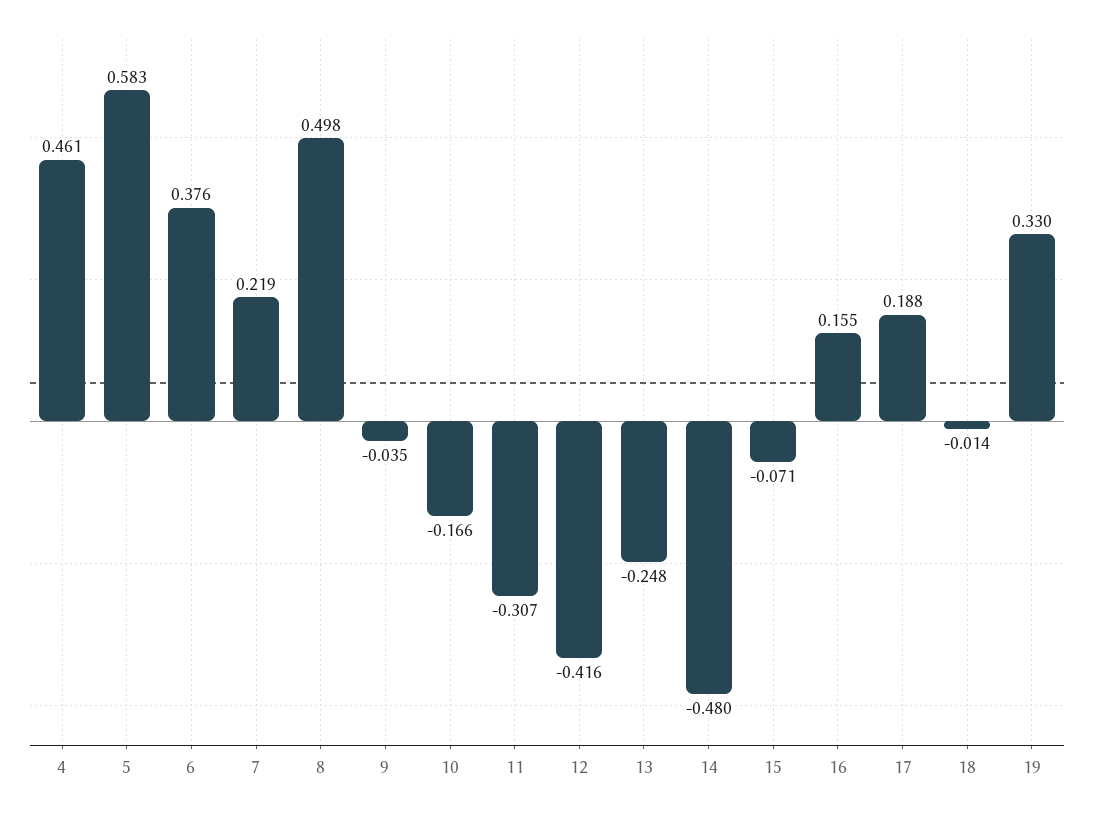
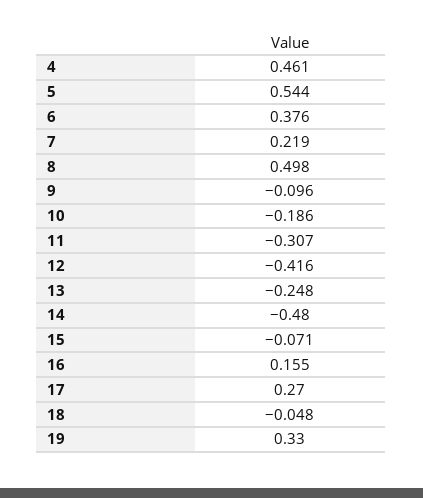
  {
    "4": 0.461,
-   "5": 0.583,
+   "5": 0.544,
    "6": 0.376,
    "7": 0.219,
    "8": 0.498,
-   "9": -0.035,
+   "9": -0.096,
-   "10": -0.166,
+   "10": -0.186,
    "11": -0.307,
    "12": -0.416,
    "13": -0.248,
    "14": -0.48,
    "15": -0.071,
    "16": 0.155,
-   "17": 0.188,
+   "17": 0.27,
-   "18": -0.014,
+   "18": -0.048,
    "19": 0.33
  }

